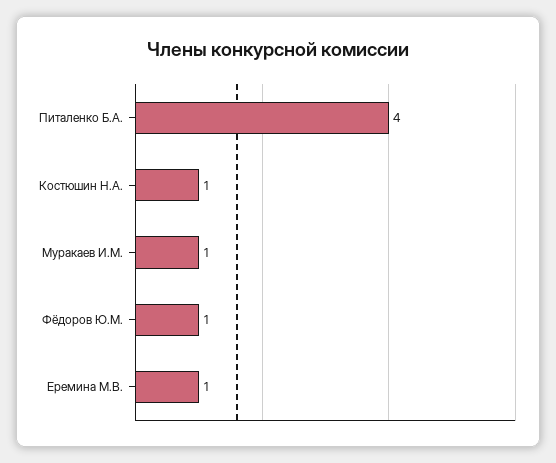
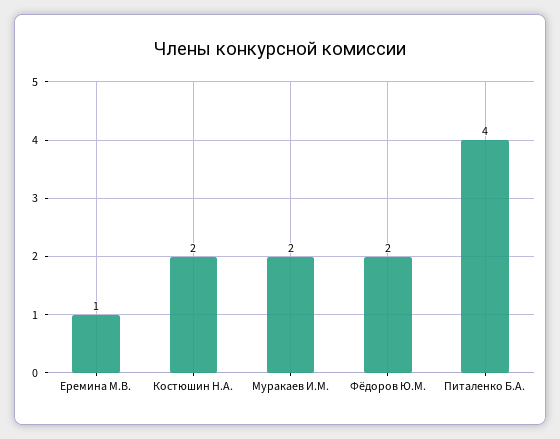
  {
    "Питаленко Б.А.": 4,
-   "Костюшин Н.А.": 1,
+   "Костюшин Н.А.": 2,
-   "Муракаев И.М.": 1,
+   "Муракаев И.М.": 2,
-   "Фёдоров Ю.М.": 1,
+   "Фёдоров Ю.М.": 2,
    "Еремина М.В.": 1
  }

